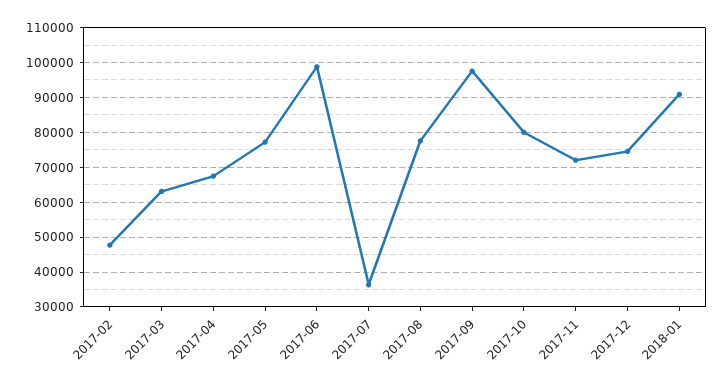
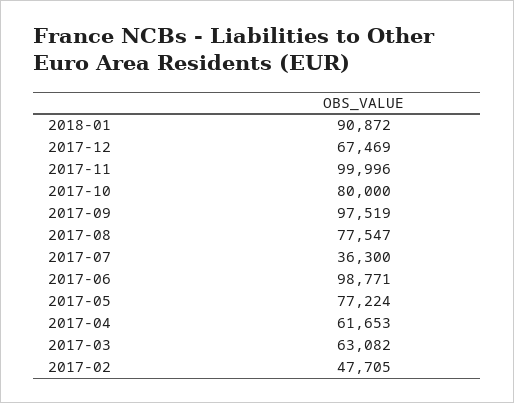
  {
    "2017-02": 47705,
    "2017-03": 63082,
-   "2017-04": 68000,
+   "2017-04": 61653,
    "2017-05": 77224,
    "2017-06": 98771,
    "2017-07": 36300,
    "2017-08": 77547,
    "2017-09": 97519,
    "2017-10": 80000,
-   "2017-11": 72000,
+   "2017-11": 99996,
-   "2017-12": 74000,
+   "2017-12": 67469,
    "2018-01": 90872
  }

